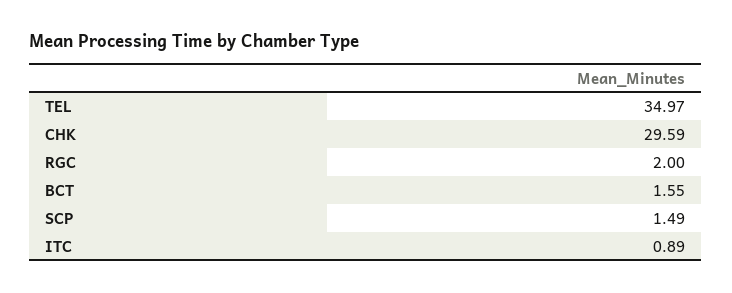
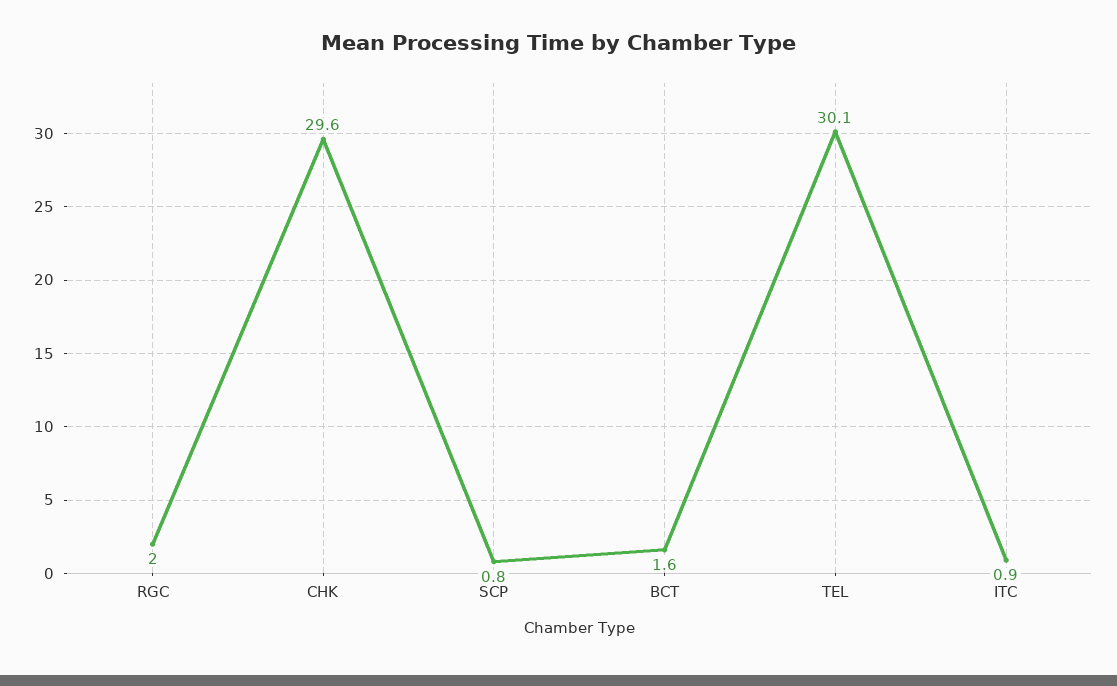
  {
-   "TEL": 34.97,
+   "TEL": 30.1,
    "CHK": 29.59,
    "RGC": 2,
    "BCT": 1.55,
-   "SCP": 1.49,
+   "SCP": 0.8,
    "ITC": 0.89
  }

